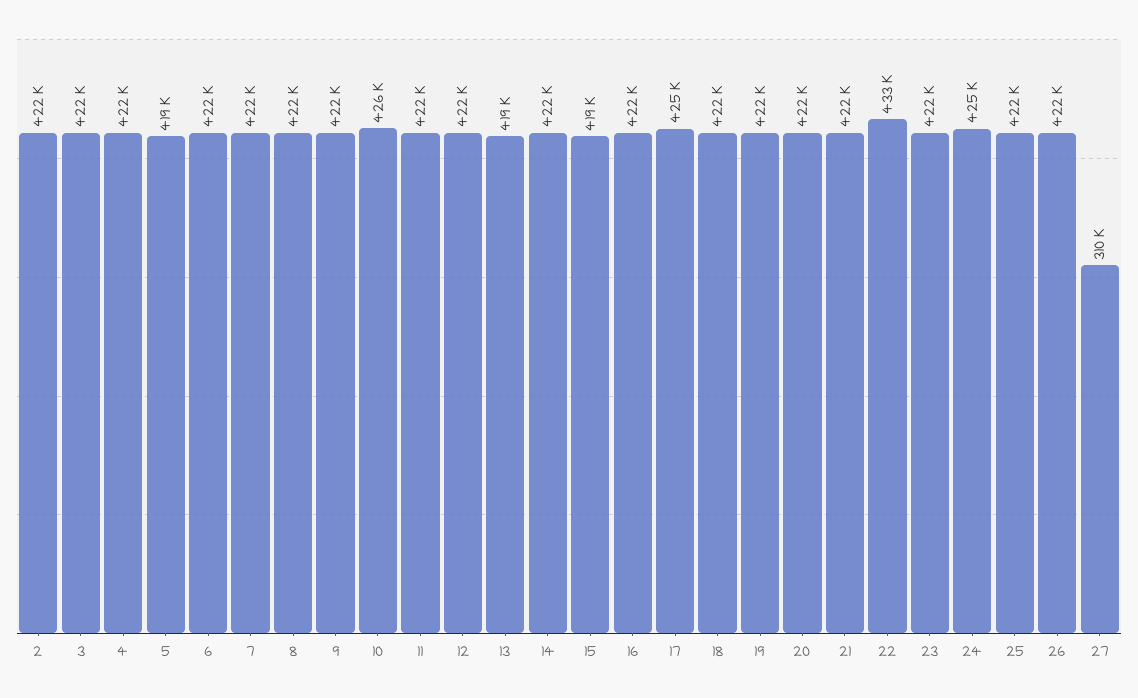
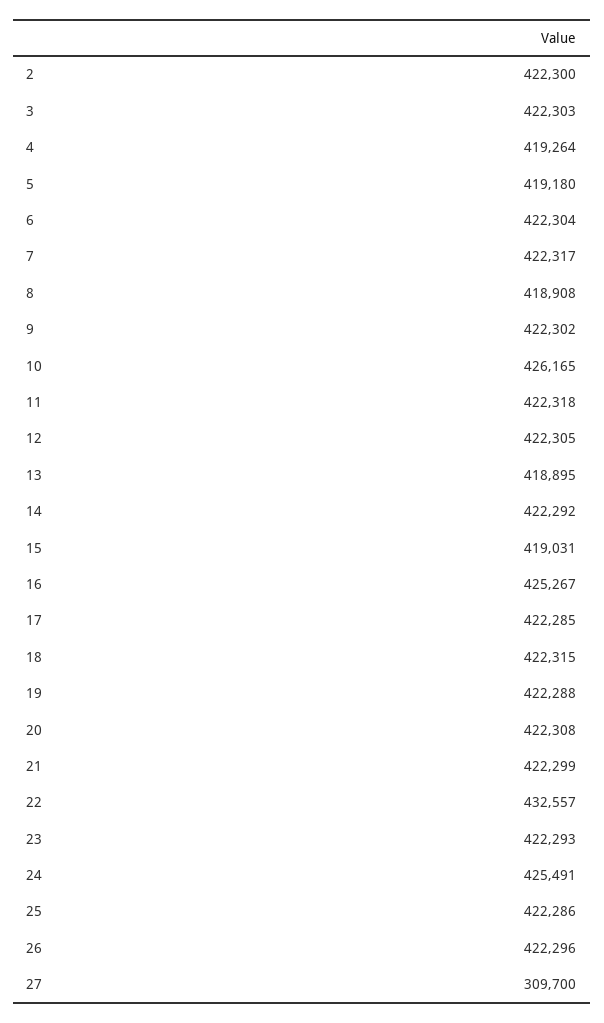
  {
    "2": 422300,
    "3": 422303,
-   "4": 422000,
+   "4": 419264,
    "5": 419180,
    "6": 422304,
    "7": 422317,
-   "8": 422000,
+   "8": 418908,
    "9": 422302,
    "10": 426165,
    "11": 422318,
    "12": 422305,
    "13": 418895,
    "14": 422292,
    "15": 419031,
-   "16": 422000,
+   "16": 425267,
-   "17": 425000,
+   "17": 422285,
    "18": 422315,
    "19": 422288,
    "20": 422308,
    "21": 422299,
    "22": 432557,
    "23": 422293,
    "24": 425491,
    "25": 422286,
    "26": 422296,
    "27": 309700
  }

